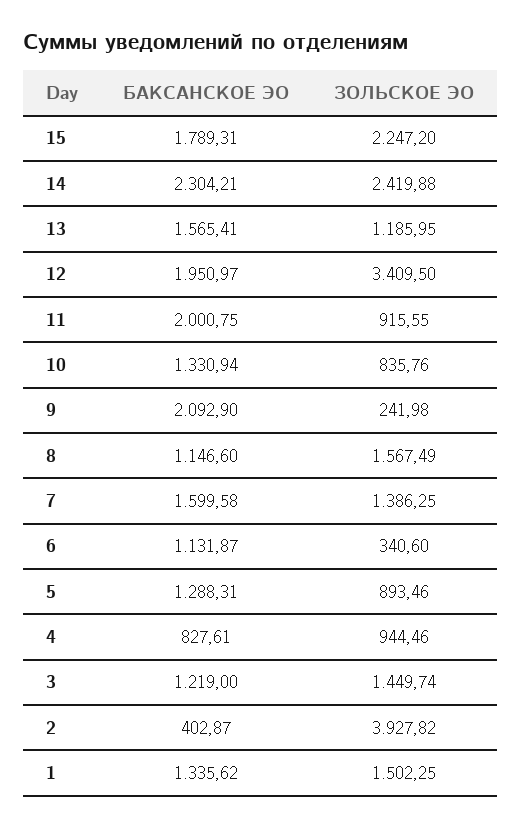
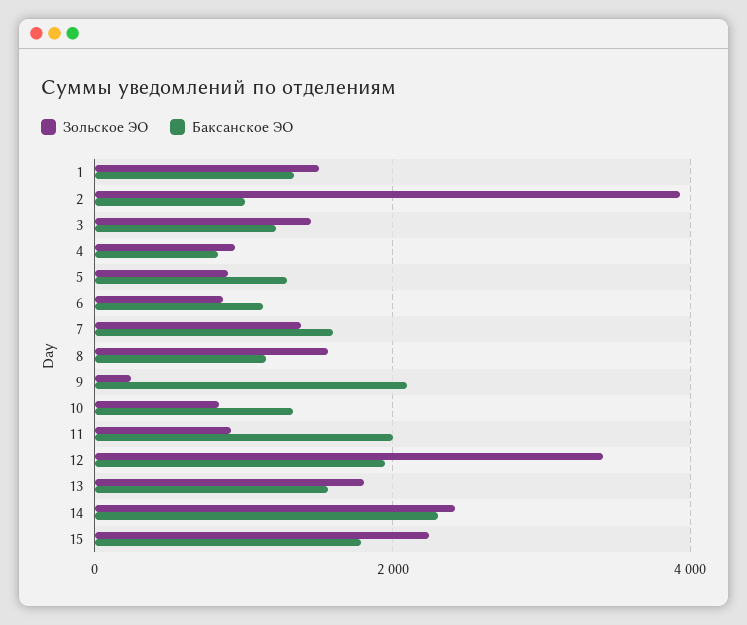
  {
    "БАКСАНСКОЕ ЭО": {
      "15": 1789.31,
      "14": 2304.21,
      "13": 1565.41,
      "12": 1950.97,
      "11": 2000.75,
      "10": 1330.94,
      "9": 2092.9,
      "8": 1146.6,
      "7": 1599.58,
      "6": 1131.87,
      "5": 1288.31,
      "4": 827.61,
      "3": 1219,
-     "2": 402.87,
+     "2": 1000,
      "1": 1335.62
    },
    "ЗОЛЬСКОЕ ЭО": {
      "15": 2247.2,
      "14": 2419.88,
-     "13": 1185.95,
+     "13": 1800,
      "12": 3409.5,
      "11": 915.55,
      "10": 835.76,
      "9": 241.98,
      "8": 1567.49,
      "7": 1386.25,
-     "6": 340.6,
+     "6": 800,
      "5": 893.46,
      "4": 944.46,
      "3": 1449.74,
      "2": 3927.82,
      "1": 1502.25
    }
  }

